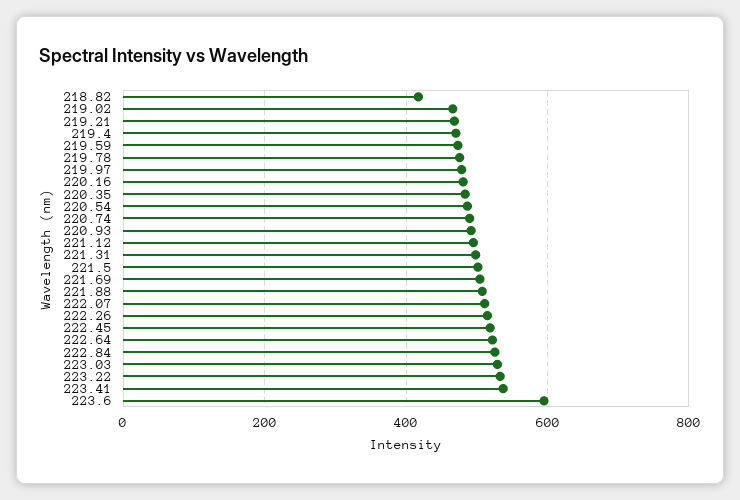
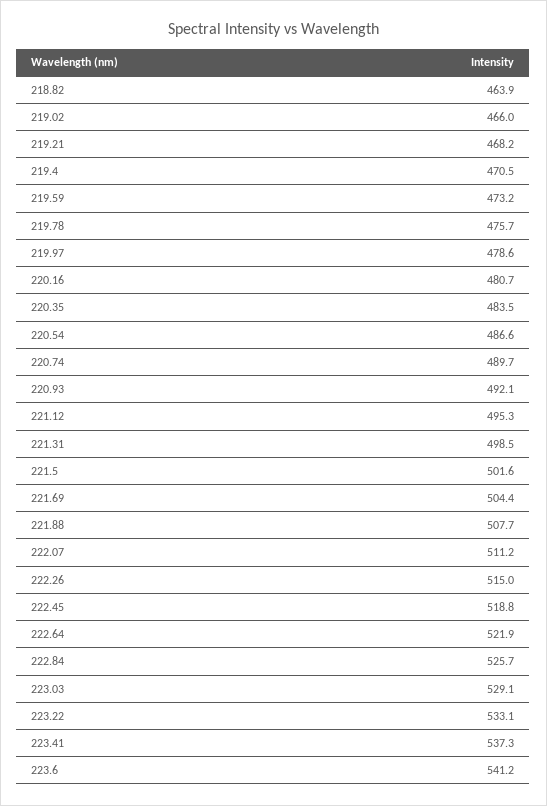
  {
-   "218.82": 420,
+   "218.82": 463.9,
    "219.02": 466,
    "219.21": 468.2,
    "219.4": 470.5,
    "219.59": 473.2,
    "219.78": 475.7,
    "219.97": 478.6,
    "220.16": 480.7,
    "220.35": 483.5,
    "220.54": 486.6,
    "220.74": 489.7,
    "220.93": 492.1,
    "221.12": 495.3,
    "221.31": 498.5,
    "221.5": 501.6,
    "221.69": 504.4,
    "221.88": 507.7,
    "222.07": 511.2,
    "222.26": 515,
    "222.45": 518.8,
    "222.64": 521.9,
    "222.84": 525.7,
    "223.03": 529.1,
    "223.22": 533.1,
    "223.41": 537.3,
-   "223.6": 600
+   "223.6": 541.2
  }

